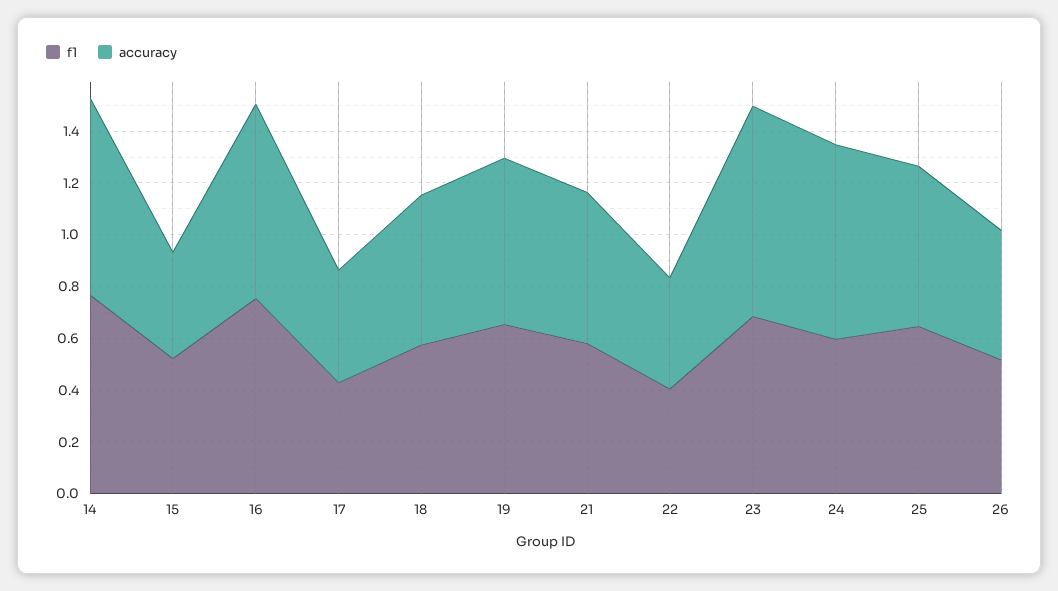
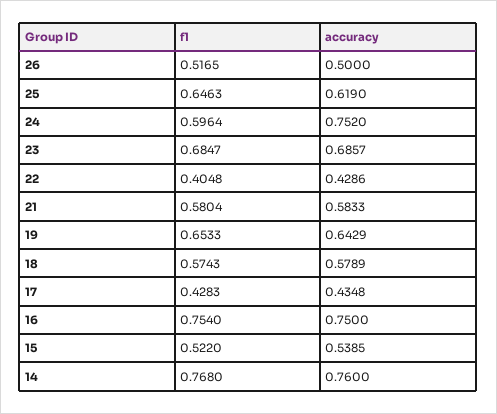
  {
    "f1": {
      "14": 0.768,
      "15": 0.522,
      "16": 0.754,
      "17": 0.4283,
      "18": 0.5743,
      "19": 0.6533,
      "21": 0.5804,
      "22": 0.4048,
      "23": 0.6847,
      "24": 0.5964,
      "25": 0.6463,
      "26": 0.5165
    },
    "accuracy": {
      "14": 0.76,
-     "15": 0.4,
+     "15": 0.5385,
      "16": 0.75,
      "17": 0.4348,
      "18": 0.5789,
      "19": 0.6429,
      "21": 0.5833,
      "22": 0.4286,
-     "23": 0.8,
+     "23": 0.6857,
      "24": 0.752,
      "25": 0.619,
      "26": 0.5
    }
  }

